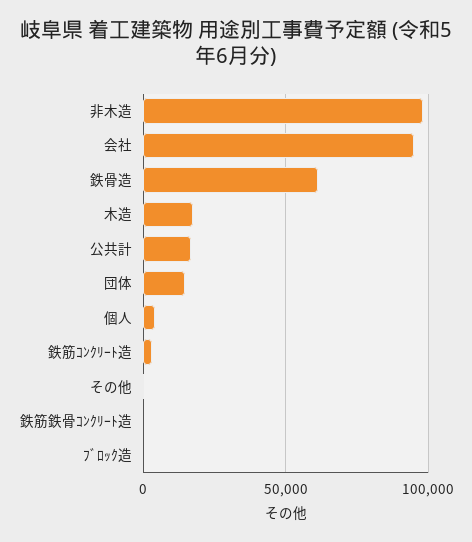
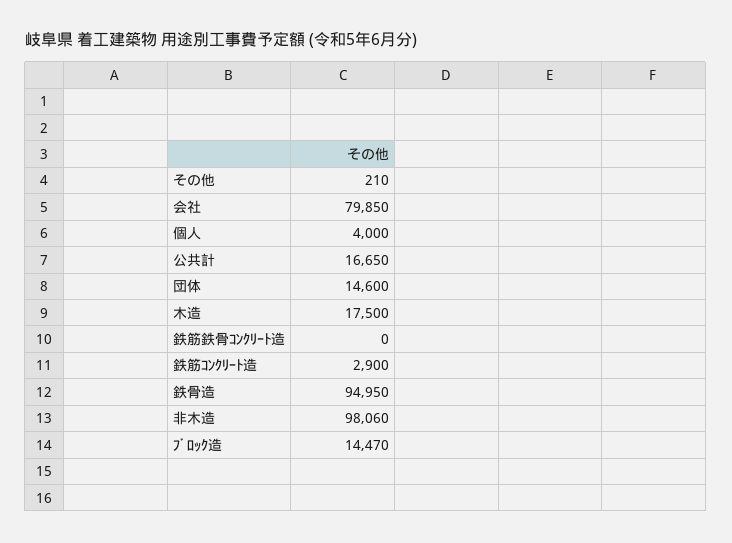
  {
    "非木造": 98060,
-   "会社": 95000,
+   "会社": 79850,
-   "鉄骨造": 60000,
+   "鉄骨造": 94950,
    "木造": 17500,
    "公共計": 16650,
    "団体": 14600,
    "個人": 4000,
    "鉄筋ｺﾝｸﾘｰﾄ造": 2900,
    "その他": 210,
    "鉄筋鉄骨ｺﾝｸﾘｰﾄ造": 0,
-   "ﾌﾞﾛｯｸ造": 0
+   "ﾌﾞﾛｯｸ造": 14470
  }

